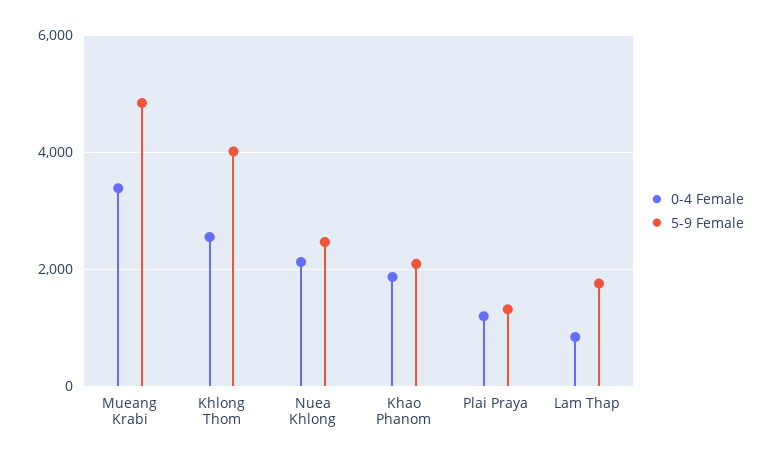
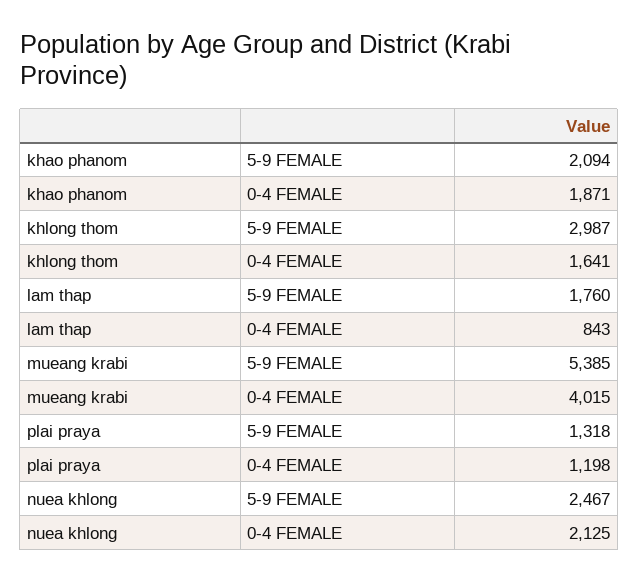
  {
    "0-4 Female": {
-     "Mueang Krabi": 3400,
+     "Mueang Krabi": 4015,
-     "Khlong Thom": 2600,
+     "Khlong Thom": 1641,
      "Nuea Khlong": 2125,
      "Khao Phanom": 1871,
      "Plai Praya": 1198,
      "Lam Thap": 843
    },
    "5-9 Female": {
-     "Mueang Krabi": 4800,
+     "Mueang Krabi": 5385,
-     "Khlong Thom": 4000,
+     "Khlong Thom": 2987,
      "Nuea Khlong": 2467,
      "Khao Phanom": 2094,
      "Plai Praya": 1318,
      "Lam Thap": 1760
    }
  }

